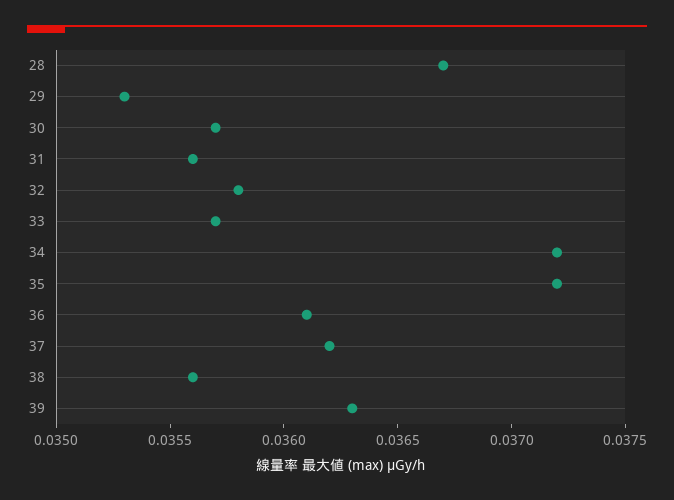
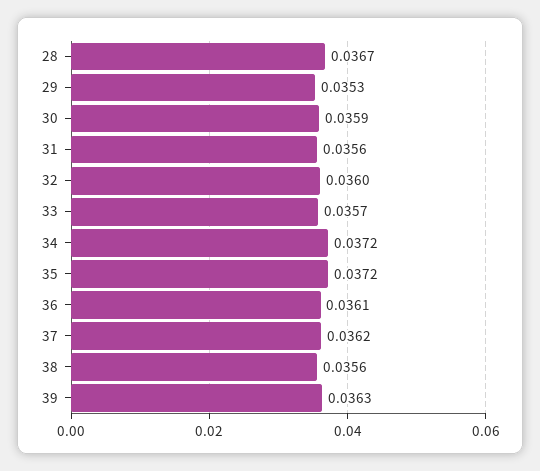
  {
    "28": 0.0367,
    "29": 0.0353,
-   "30": 0.0357,
+   "30": 0.0359,
    "31": 0.0356,
-   "32": 0.0358,
+   "32": 0.036,
    "33": 0.0357,
    "34": 0.0372,
    "35": 0.0372,
    "36": 0.0361,
    "37": 0.0362,
    "38": 0.0356,
    "39": 0.0363
  }

